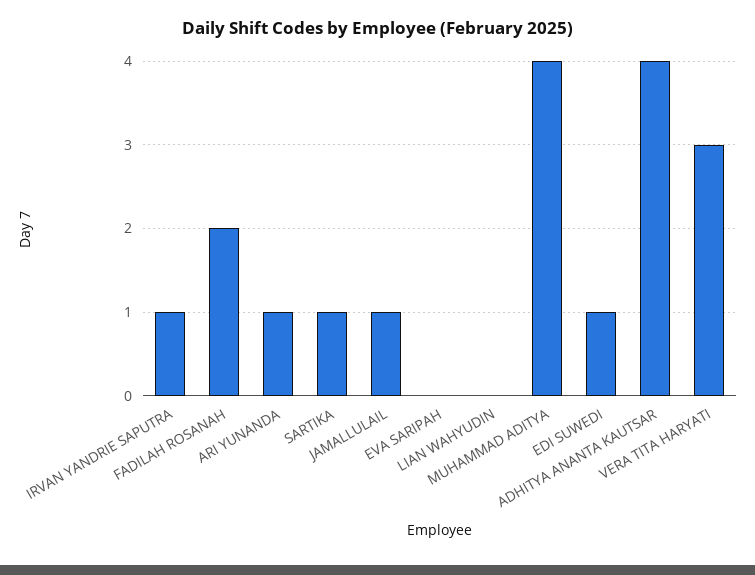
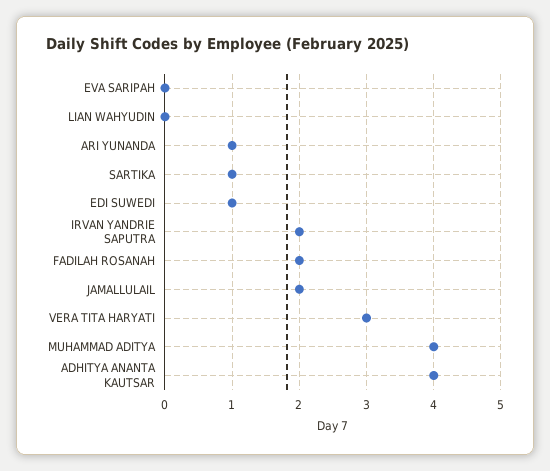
  {
-   "IRVAN YANDRIE SAPUTRA": 1,
+   "IRVAN YANDRIE SAPUTRA": 2,
    "FADILAH ROSANAH": 2,
    "ARI YUNANDA": 1,
    "SARTIKA": 1,
-   "JAMALLULAIL": 1,
+   "JAMALLULAIL": 2,
    "EVA SARIPAH": 0,
    "LIAN WAHYUDIN": 0,
    "MUHAMMAD ADITYA": 4,
    "EDI SUWEDI": 1,
    "ADHITYA ANANTA KAUTSAR": 4,
    "VERA TITA HARYATI": 3
  }

